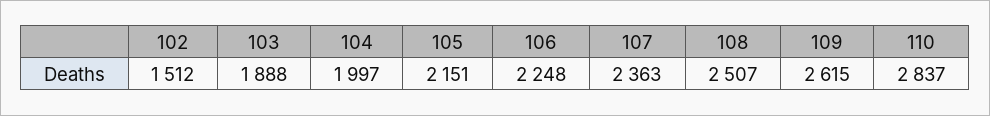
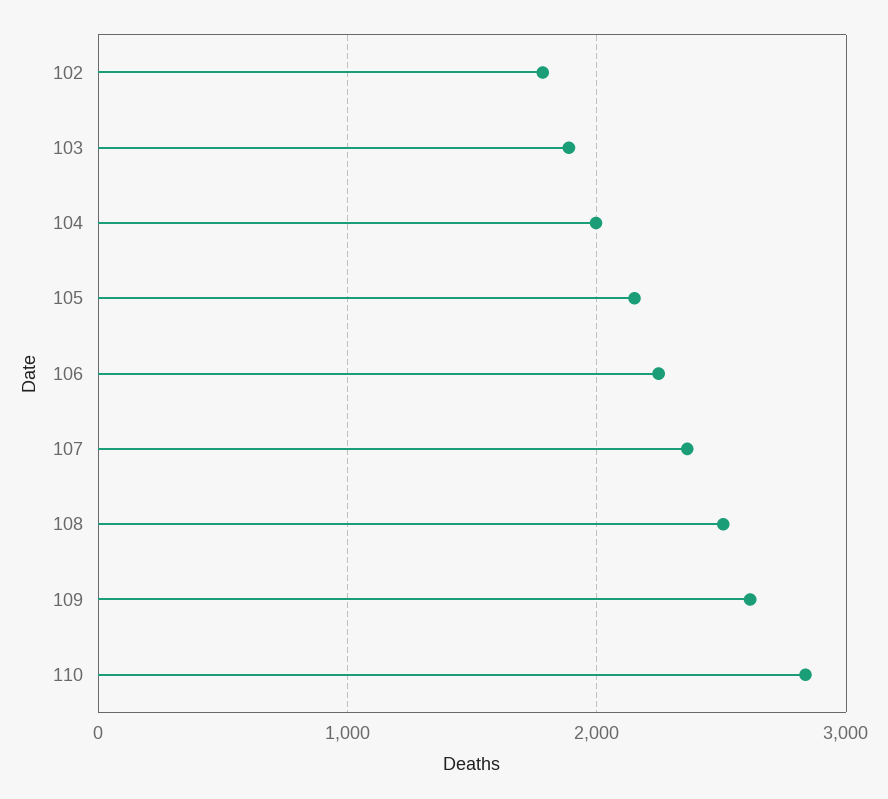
  {
-   "102": 1512,
+   "102": 1800,
    "103": 1888,
    "104": 1997,
    "105": 2151,
    "106": 2248,
    "107": 2363,
    "108": 2507,
    "109": 2615,
    "110": 2837
  }

